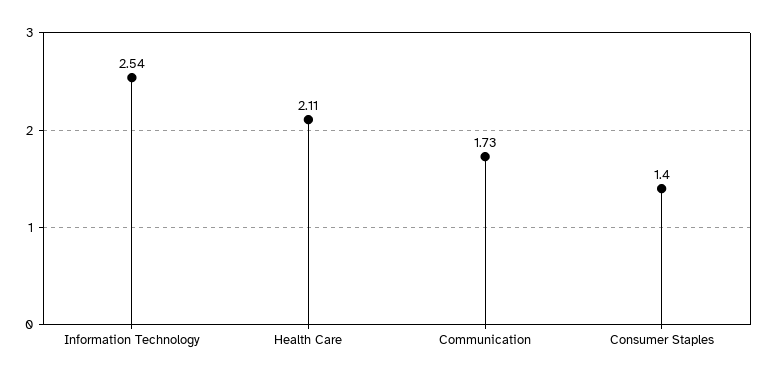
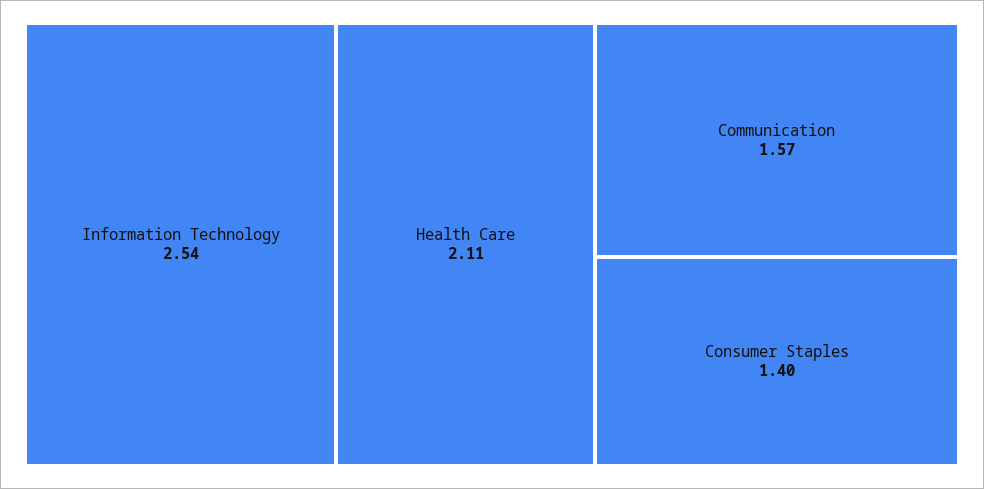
  {
    "Information Technology": 2.54,
    "Health Care": 2.11,
-   "Communication": 1.73,
+   "Communication": 1.57,
    "Consumer Staples": 1.4
  }

